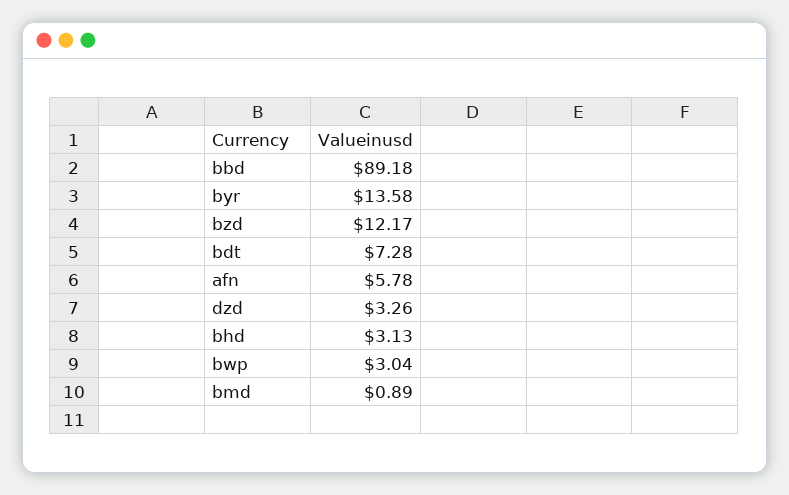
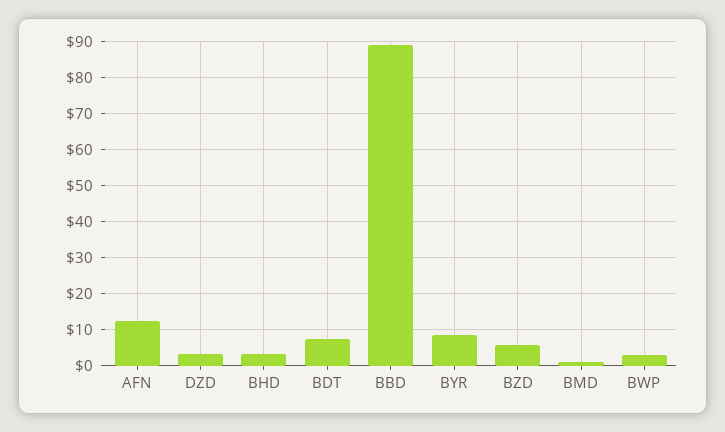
  {
    "bbd": 89.18,
-   "byr": 13.58,
+   "byr": 8,
-   "bzd": 12.17,
+   "bzd": 6,
    "bdt": 7.28,
-   "afn": 5.78,
+   "afn": 12,
    "dzd": 3.26,
    "bhd": 3.13,
    "bwp": 3.04,
    "bmd": 0.89
  }

